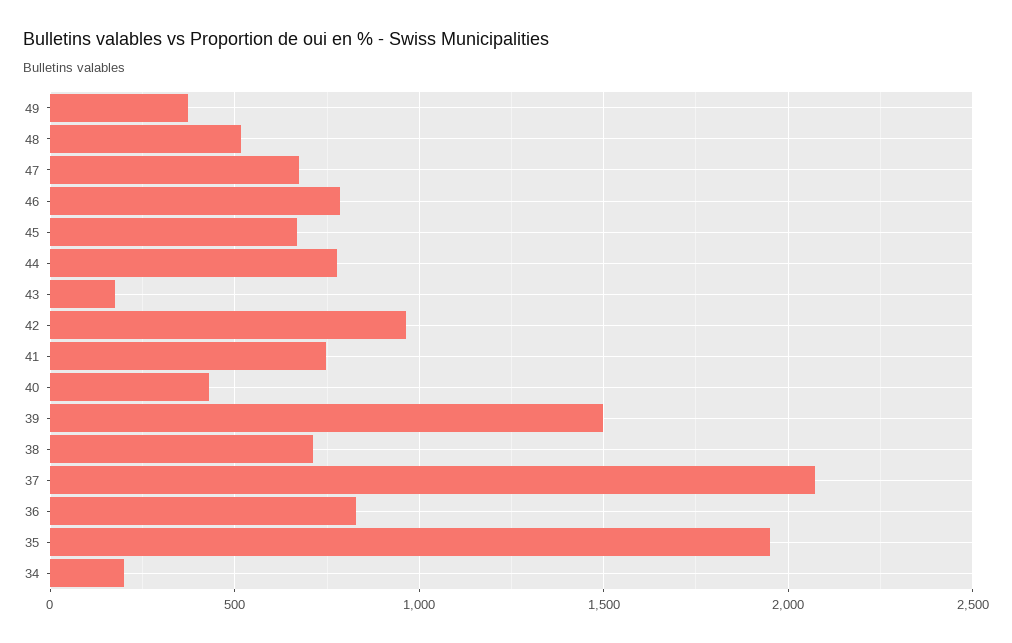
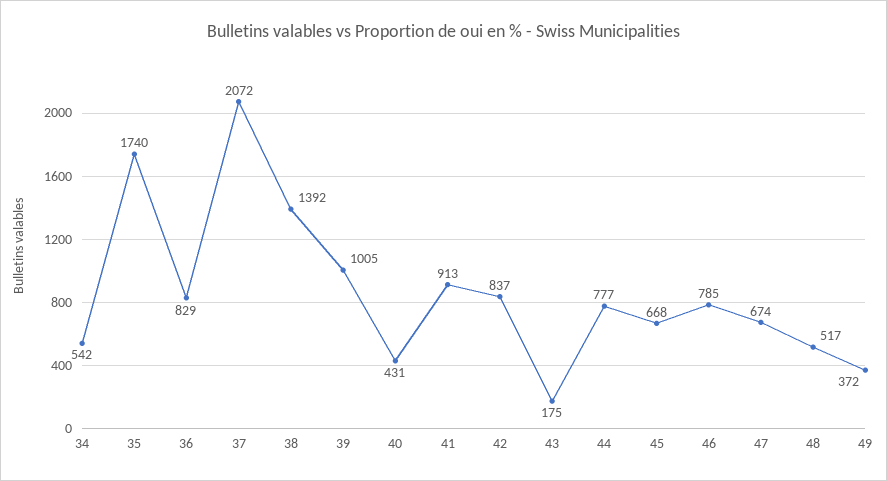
  {
    "49": 372,
    "48": 517,
    "47": 674,
    "46": 785,
    "45": 668,
    "44": 777,
    "43": 175,
-   "42": 950,
+   "42": 837,
-   "41": 750,
+   "41": 913,
    "40": 431,
-   "39": 1500,
+   "39": 1005,
-   "38": 700,
+   "38": 1392,
    "37": 2072,
    "36": 829,
-   "35": 1950,
+   "35": 1740,
-   "34": 200
+   "34": 542
  }

